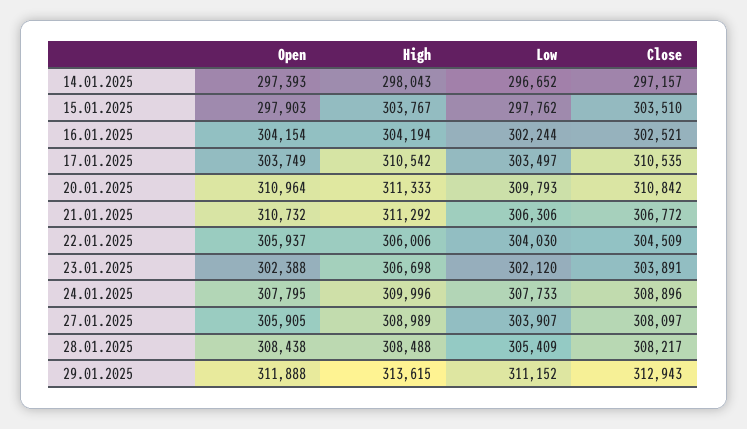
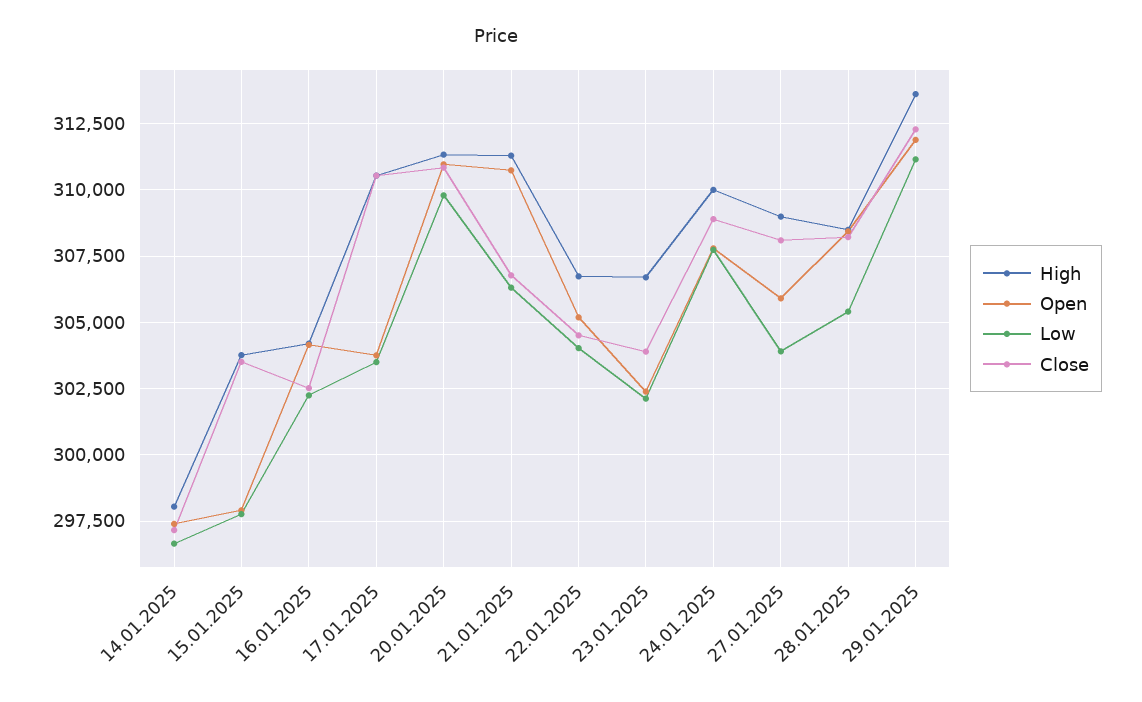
  {
    "Open": {
      "14.01.2025": 297393,
      "15.01.2025": 297903,
      "16.01.2025": 304154,
      "17.01.2025": 303749,
      "20.01.2025": 310964,
      "21.01.2025": 310732,
-     "22.01.2025": 305937,
+     "22.01.2025": 305250,
      "23.01.2025": 302388,
      "24.01.2025": 307795,
      "27.01.2025": 305905,
      "28.01.2025": 308438,
      "29.01.2025": 311888
    },
    "High": {
      "14.01.2025": 298043,
      "15.01.2025": 303767,
      "16.01.2025": 304194,
      "17.01.2025": 310542,
      "20.01.2025": 311333,
      "21.01.2025": 311292,
-     "22.01.2025": 306006,
+     "22.01.2025": 306750,
      "23.01.2025": 306698,
      "24.01.2025": 309996,
      "27.01.2025": 308989,
      "28.01.2025": 308488,
      "29.01.2025": 313615
    },
    "Low": {
      "14.01.2025": 296652,
      "15.01.2025": 297762,
      "16.01.2025": 302244,
      "17.01.2025": 303497,
      "20.01.2025": 309793,
      "21.01.2025": 306306,
      "22.01.2025": 304030,
      "23.01.2025": 302120,
      "24.01.2025": 307733,
      "27.01.2025": 303907,
      "28.01.2025": 305409,
      "29.01.2025": 311152
    },
    "Close": {
      "14.01.2025": 297157,
      "15.01.2025": 303510,
      "16.01.2025": 302521,
      "17.01.2025": 310535,
      "20.01.2025": 310842,
      "21.01.2025": 306772,
      "22.01.2025": 304509,
      "23.01.2025": 303891,
      "24.01.2025": 308896,
      "27.01.2025": 308097,
      "28.01.2025": 308217,
-     "29.01.2025": 312943
+     "29.01.2025": 312250
    }
  }

